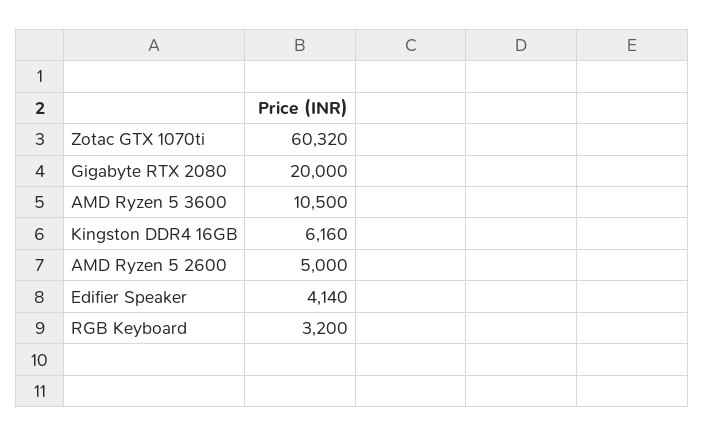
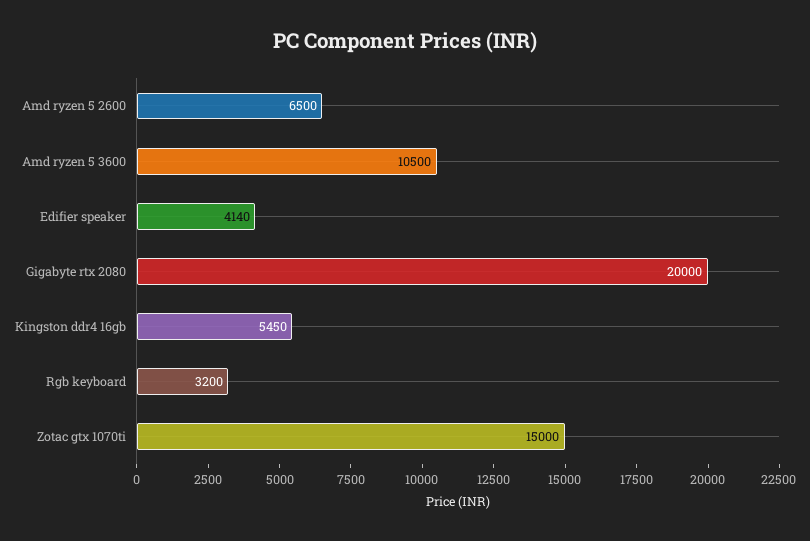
  {
-   "Zotac GTX 1070ti": 60320,
+   "Zotac GTX 1070ti": 15000,
    "Gigabyte RTX 2080": 20000,
    "AMD Ryzen 5 3600": 10500,
-   "Kingston DDR4 16GB": 6160,
+   "Kingston DDR4 16GB": 5450,
-   "AMD Ryzen 5 2600": 5000,
+   "AMD Ryzen 5 2600": 6500,
    "Edifier Speaker": 4140,
    "RGB Keyboard": 3200
  }

